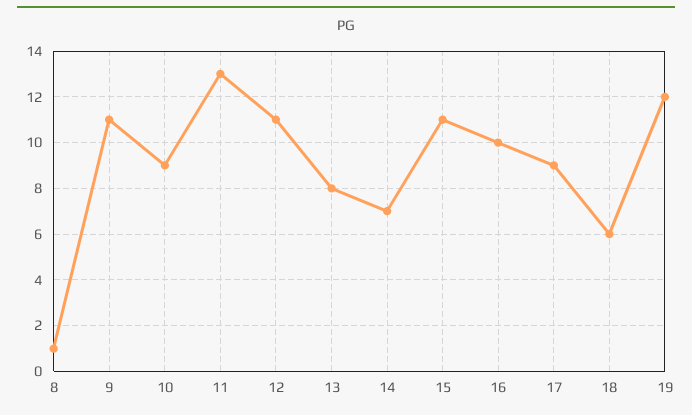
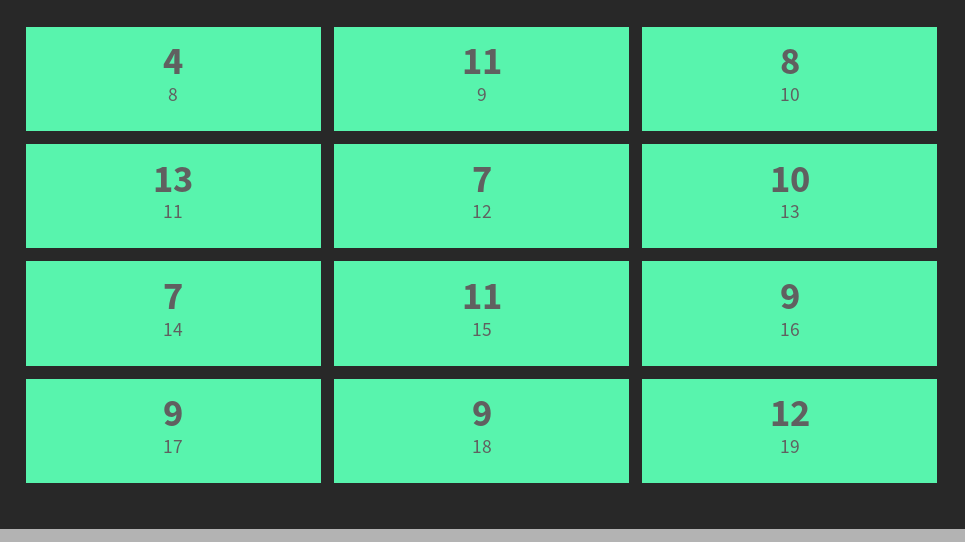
  {
-   "8": 1,
+   "8": 4,
    "9": 11,
-   "10": 9,
+   "10": 8,
    "11": 13,
-   "12": 11,
+   "12": 7,
-   "13": 8,
+   "13": 10,
    "14": 7,
    "15": 11,
-   "16": 10,
+   "16": 9,
    "17": 9,
-   "18": 6,
+   "18": 9,
    "19": 12
  }

